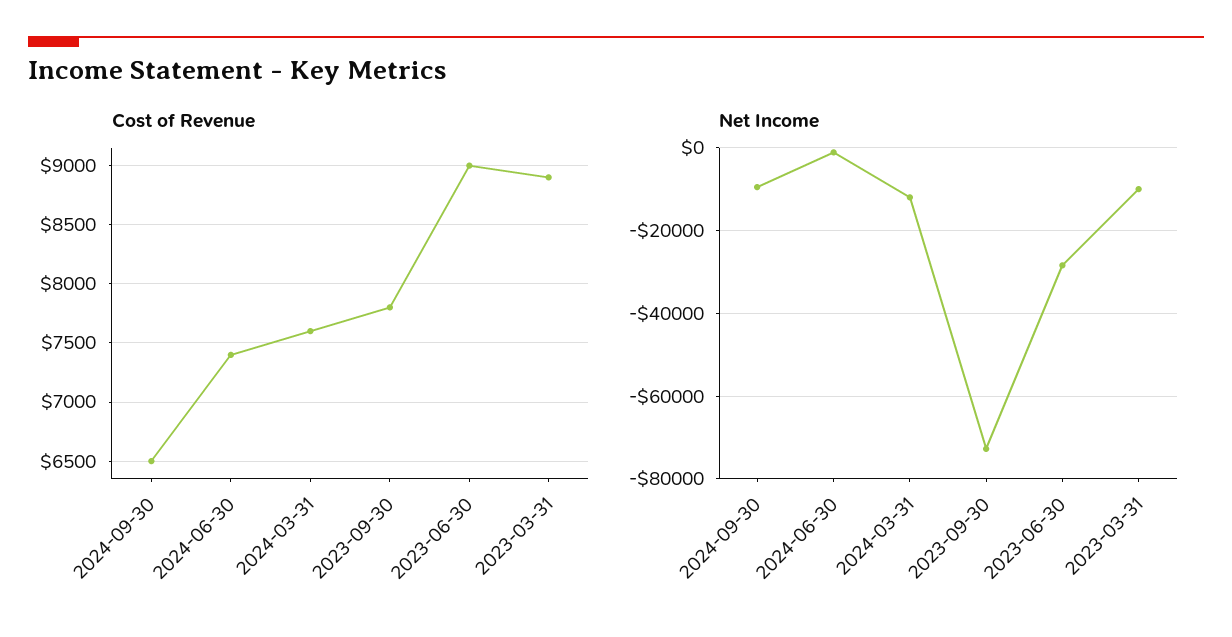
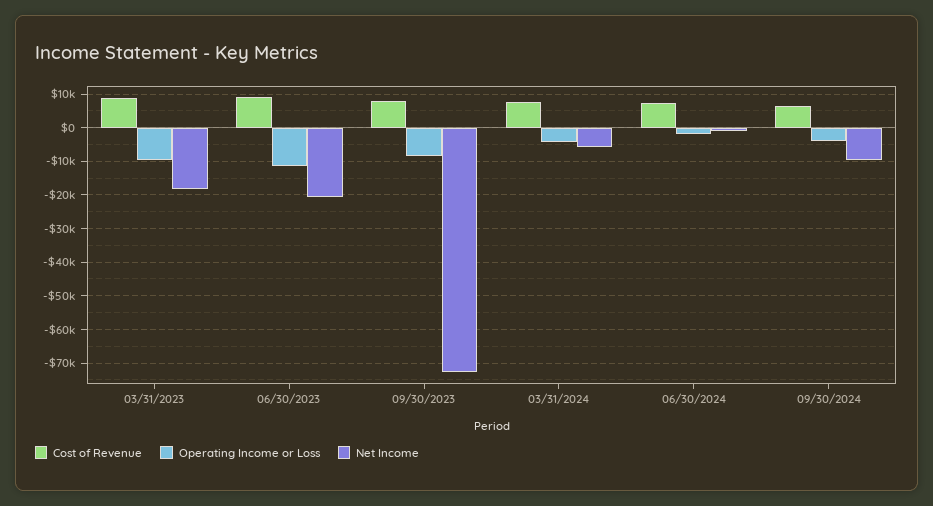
  {
    "Cost of Revenue": {
      "2024-09-30": 6500,
      "2024-06-30": 7400,
      "2024-03-31": 7600,
      "2023-09-30": 7800,
      "2023-06-30": 9000,
      "2023-03-31": 8900
    },
    "Net Income": {
      "2024-09-30": -10000,
      "2024-06-30": -2000,
-     "2024-03-31": -12000,
+     "2024-03-31": -6000,
      "2023-09-30": -72000,
-     "2023-06-30": -28000,
+     "2023-06-30": -20000,
-     "2023-03-31": -10000
+     "2023-03-31": -18000
-   }
+   },
+   "Operating Income or Loss": {
+     "2023-03-31": -10000,
+     "2023-06-30": -12000,
+     "2023-09-30": -8000,
+     "2024-03-31": -4000,
+     "2024-06-30": -2000,
+     "2024-09-30": -4000
+   }
  }

